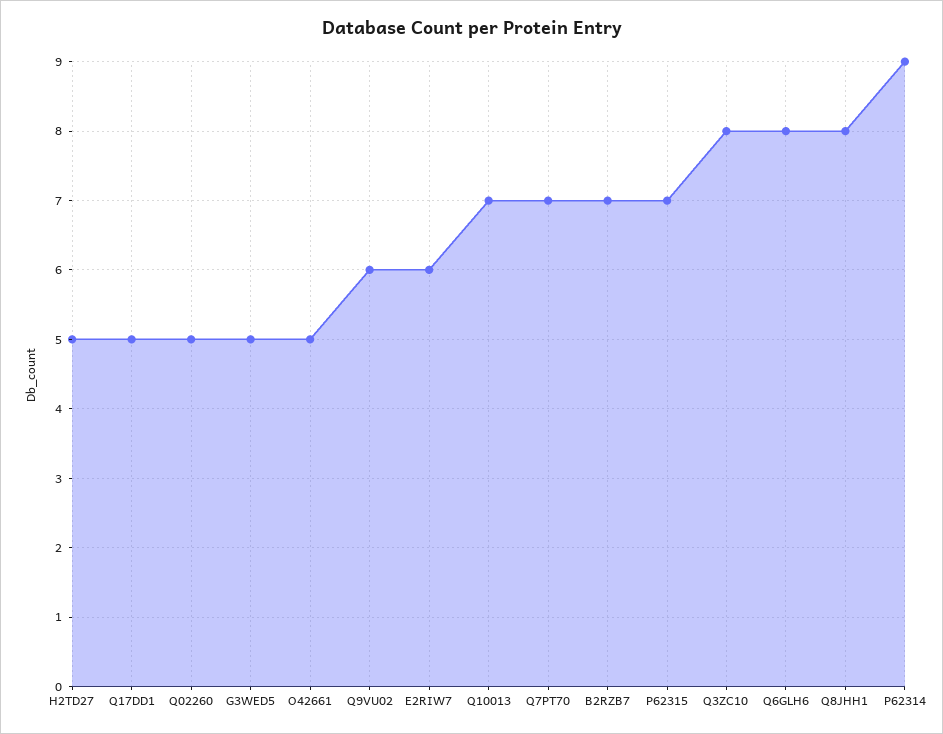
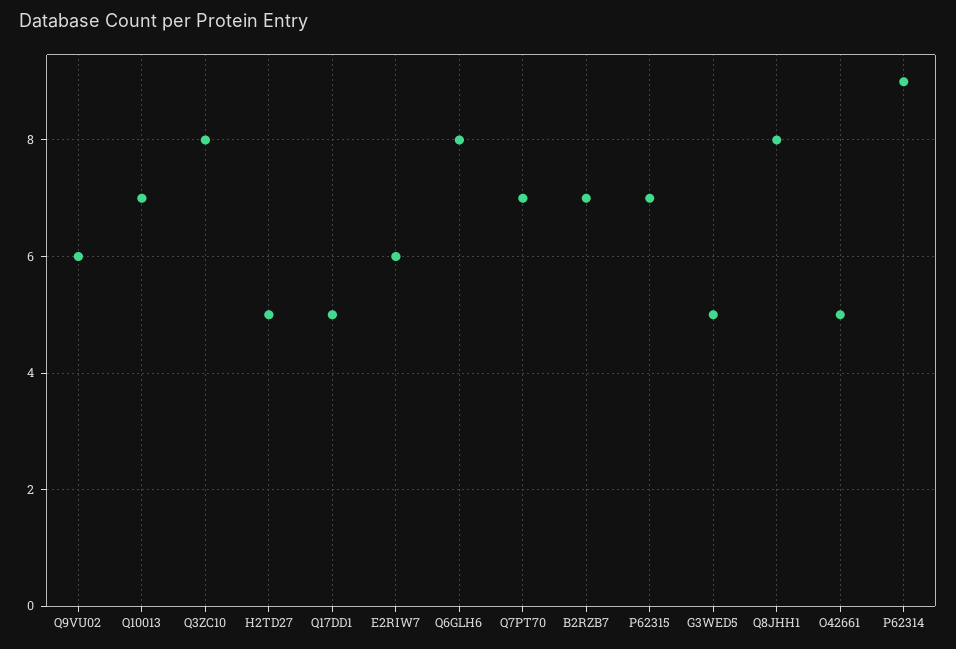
  {
    "H2TD27": 5,
    "Q17DD1": 5,
-   "Q02260": 5,
    "G3WED5": 5,
    "O42661": 5,
    "Q9VU02": 6,
    "E2RIW7": 6,
    "Q10013": 7,
    "Q7PT70": 7,
    "B2RZB7": 7,
    "P62315": 7,
    "Q3ZC10": 8,
    "Q6GLH6": 8,
    "Q8JHH1": 8,
    "P62314": 9
  }

